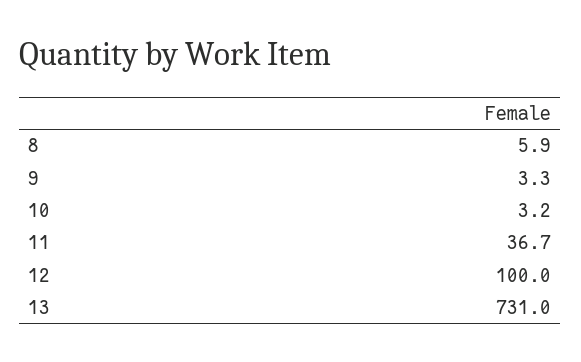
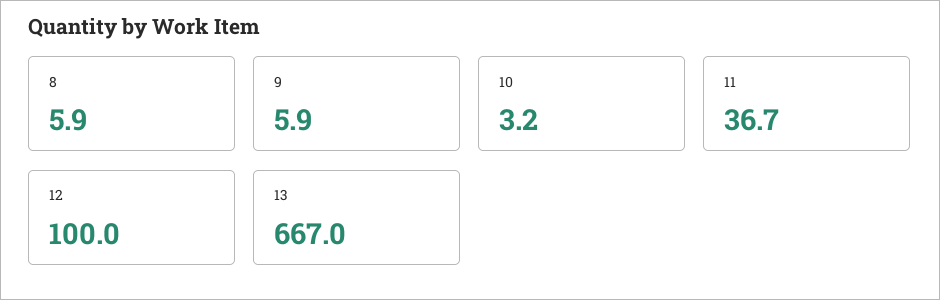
  {
    "8": 5.9,
-   "9": 3.3,
+   "9": 5.9,
    "10": 3.2,
    "11": 36.7,
    "12": 100,
-   "13": 731
+   "13": 667
  }

